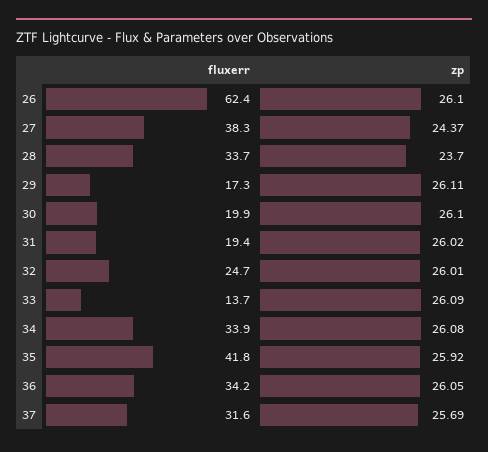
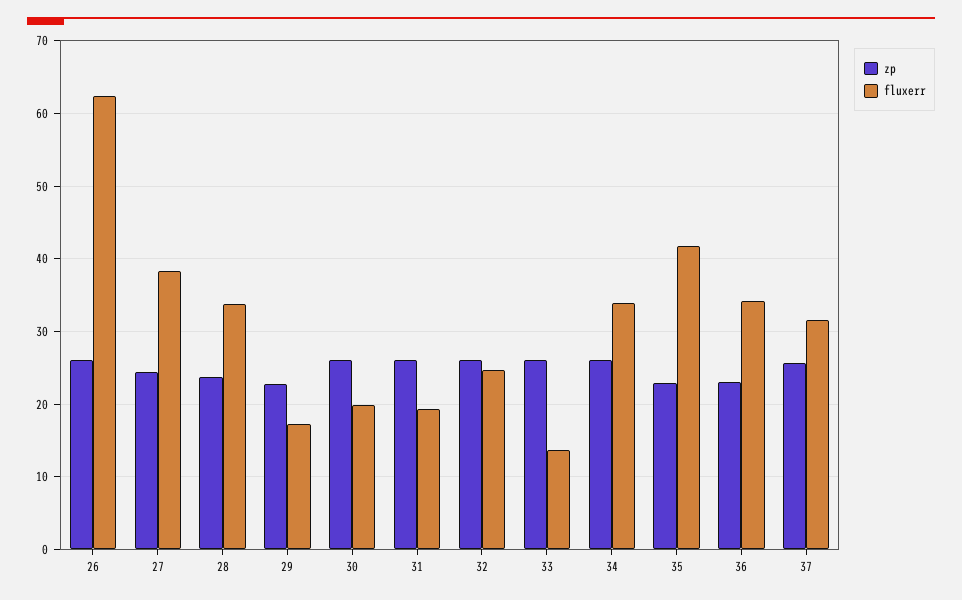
  {
    "fluxerr": {
      "26": 62.4,
      "27": 38.3,
      "28": 33.7,
      "29": 17.3,
      "30": 19.9,
      "31": 19.4,
      "32": 24.7,
      "33": 13.7,
      "34": 33.9,
      "35": 41.8,
      "36": 34.2,
      "37": 31.6
    },
    "zp": {
      "26": 26.1,
      "27": 24.37,
      "28": 23.7,
-     "29": 26.11,
+     "29": 23,
      "30": 26.1,
      "31": 26.02,
      "32": 26.01,
      "33": 26.09,
      "34": 26.08,
-     "35": 25.92,
+     "35": 23,
-     "36": 26.05,
+     "36": 23,
      "37": 25.69
    }
  }

